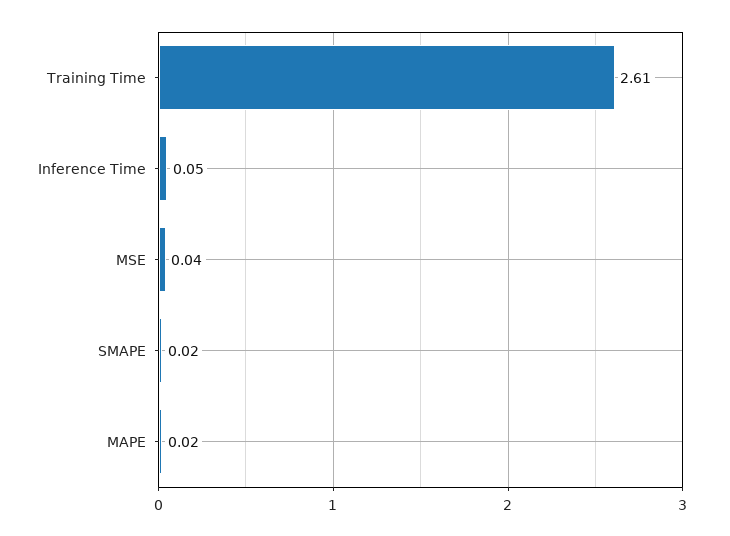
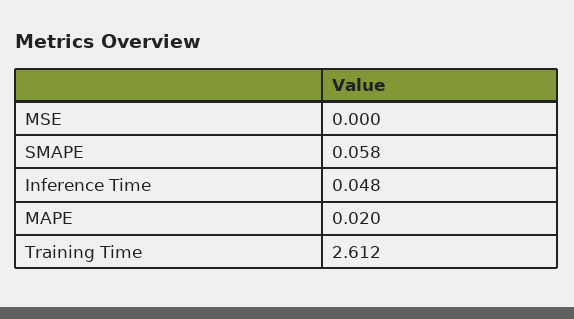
  {
    "Training Time": 2.612,
    "Inference Time": 0.048,
-   "MSE": 0.04,
+   "MSE": 0,
-   "SMAPE": 0.02,
+   "SMAPE": 0.058,
    "MAPE": 0.02
  }

